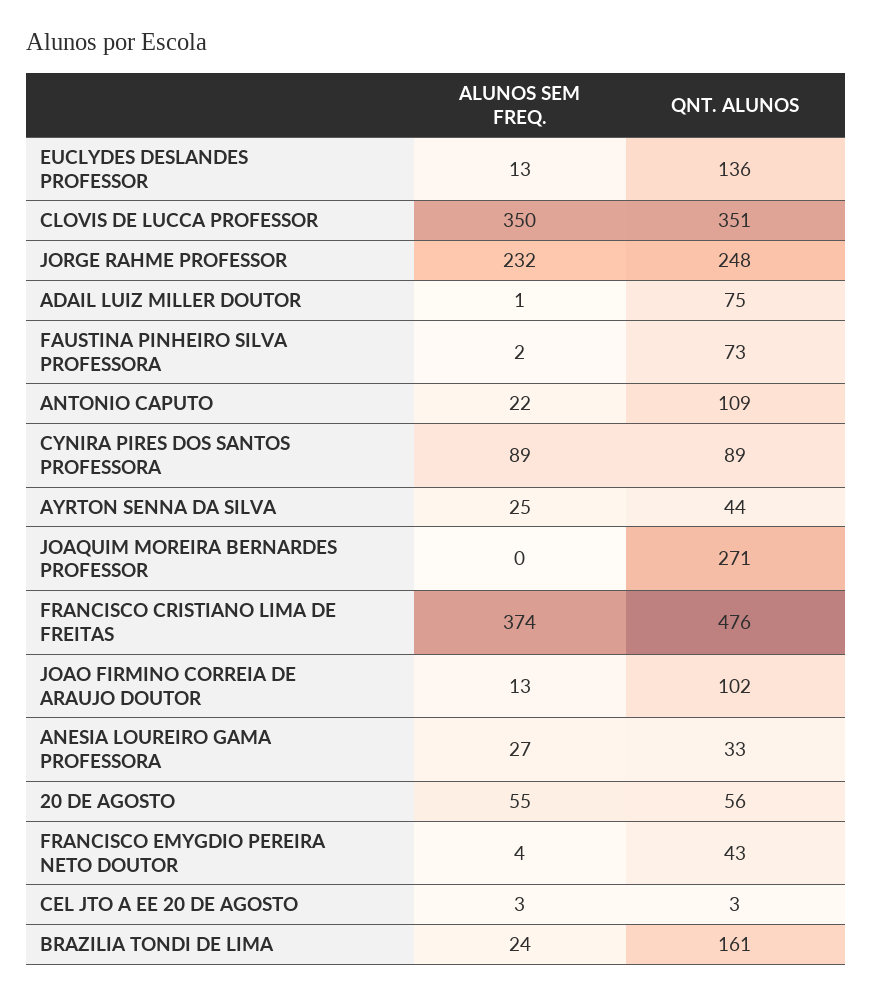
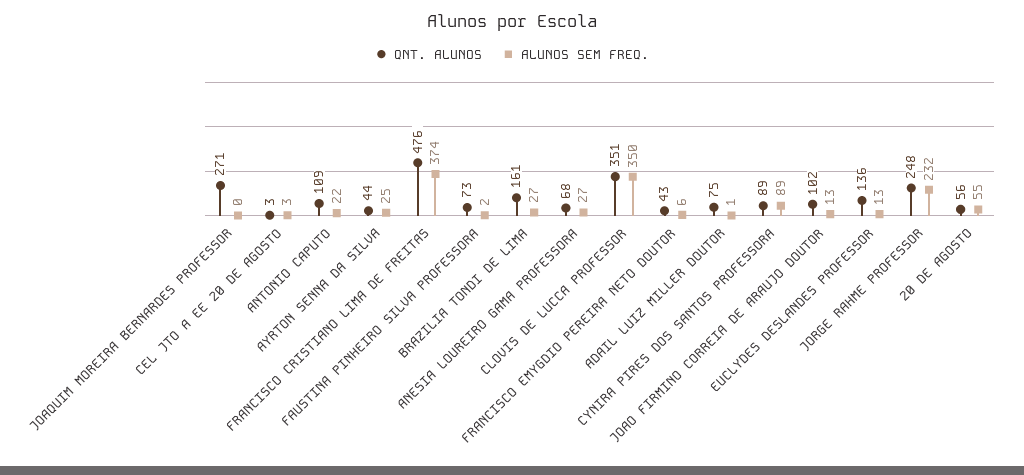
  {
    "ALUNOS SEM FREQ.": {
      "EUCLYDES DESLANDES PROFESSOR": 13,
      "CLOVIS DE LUCCA PROFESSOR": 350,
      "JORGE RAHME PROFESSOR": 232,
      "ADAIL LUIZ MILLER DOUTOR": 1,
      "FAUSTINA PINHEIRO SILVA PROFESSORA": 2,
      "ANTONIO CAPUTO": 22,
      "CYNIRA PIRES DOS SANTOS PROFESSORA": 89,
      "AYRTON SENNA DA SILVA": 25,
      "JOAQUIM MOREIRA BERNARDES PROFESSOR": 0,
      "FRANCISCO CRISTIANO LIMA DE FREITAS": 374,
      "JOAO FIRMINO CORREIA DE ARAUJO DOUTOR": 13,
      "ANESIA LOUREIRO GAMA PROFESSORA": 27,
      "20 DE AGOSTO": 55,
-     "FRANCISCO EMYGDIO PEREIRA NETO DOUTOR": 4,
+     "FRANCISCO EMYGDIO PEREIRA NETO DOUTOR": 6,
      "CEL JTO A EE 20 DE AGOSTO": 3,
-     "BRAZILIA TONDI DE LIMA": 24
+     "BRAZILIA TONDI DE LIMA": 27
    },
    "QNT. ALUNOS": {
      "EUCLYDES DESLANDES PROFESSOR": 136,
      "CLOVIS DE LUCCA PROFESSOR": 351,
      "JORGE RAHME PROFESSOR": 248,
      "ADAIL LUIZ MILLER DOUTOR": 75,
      "FAUSTINA PINHEIRO SILVA PROFESSORA": 73,
      "ANTONIO CAPUTO": 109,
      "CYNIRA PIRES DOS SANTOS PROFESSORA": 89,
      "AYRTON SENNA DA SILVA": 44,
      "JOAQUIM MOREIRA BERNARDES PROFESSOR": 271,
      "FRANCISCO CRISTIANO LIMA DE FREITAS": 476,
      "JOAO FIRMINO CORREIA DE ARAUJO DOUTOR": 102,
-     "ANESIA LOUREIRO GAMA PROFESSORA": 33,
+     "ANESIA LOUREIRO GAMA PROFESSORA": 68,
      "20 DE AGOSTO": 56,
      "FRANCISCO EMYGDIO PEREIRA NETO DOUTOR": 43,
      "CEL JTO A EE 20 DE AGOSTO": 3,
      "BRAZILIA TONDI DE LIMA": 161
    }
  }

